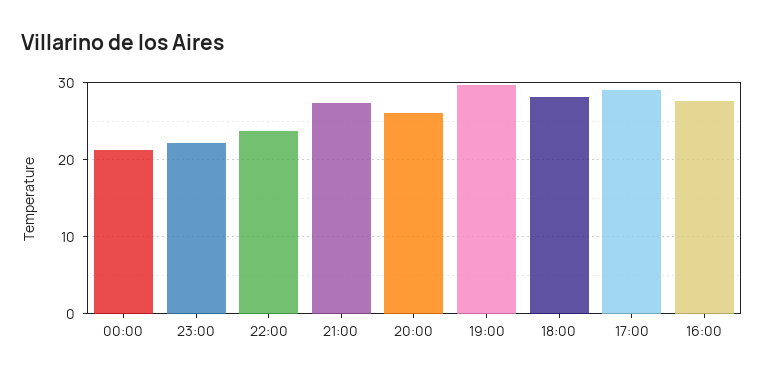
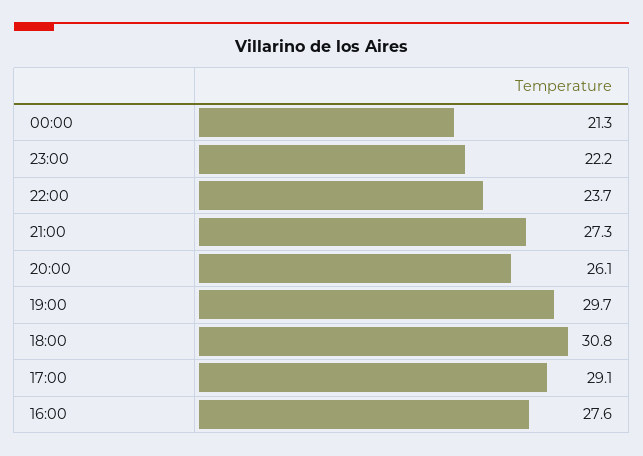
  {
    "00:00": 21.3,
    "23:00": 22.2,
    "22:00": 23.7,
    "21:00": 27.3,
    "20:00": 26.1,
    "19:00": 29.7,
-   "18:00": 28,
+   "18:00": 30.8,
    "17:00": 29.1,
    "16:00": 27.6
  }

